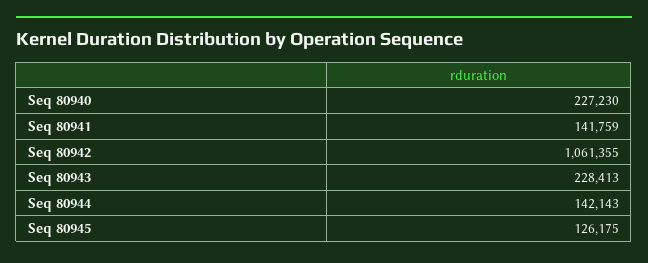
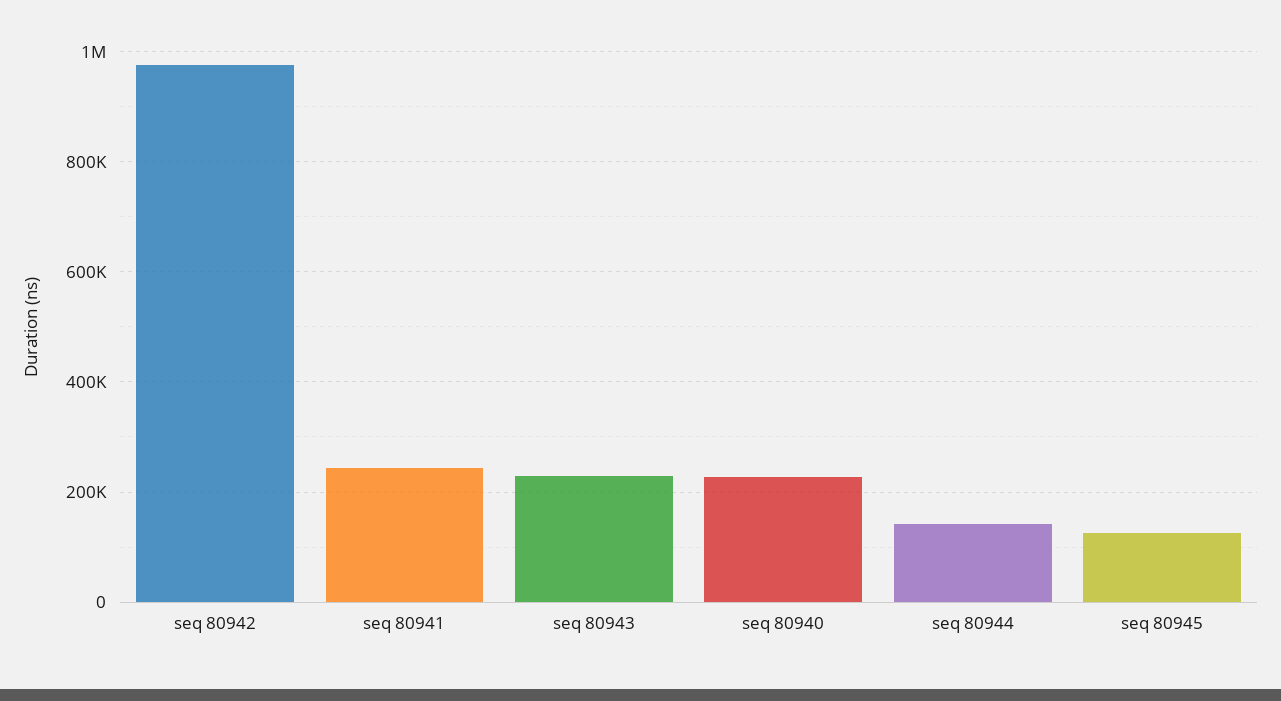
  {
    "Seq 80940": 227230,
-   "Seq 80941": 141759,
+   "Seq 80941": 240000,
-   "Seq 80942": 1061355,
+   "Seq 80942": 980000,
    "Seq 80943": 228413,
    "Seq 80944": 142143,
    "Seq 80945": 126175
  }

